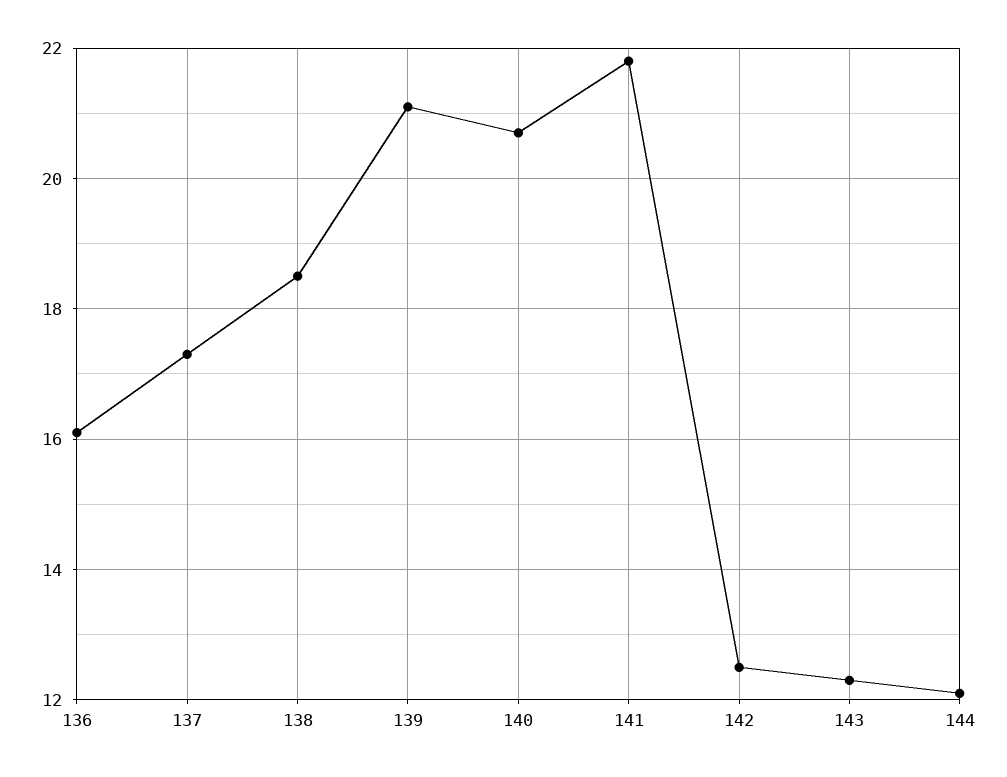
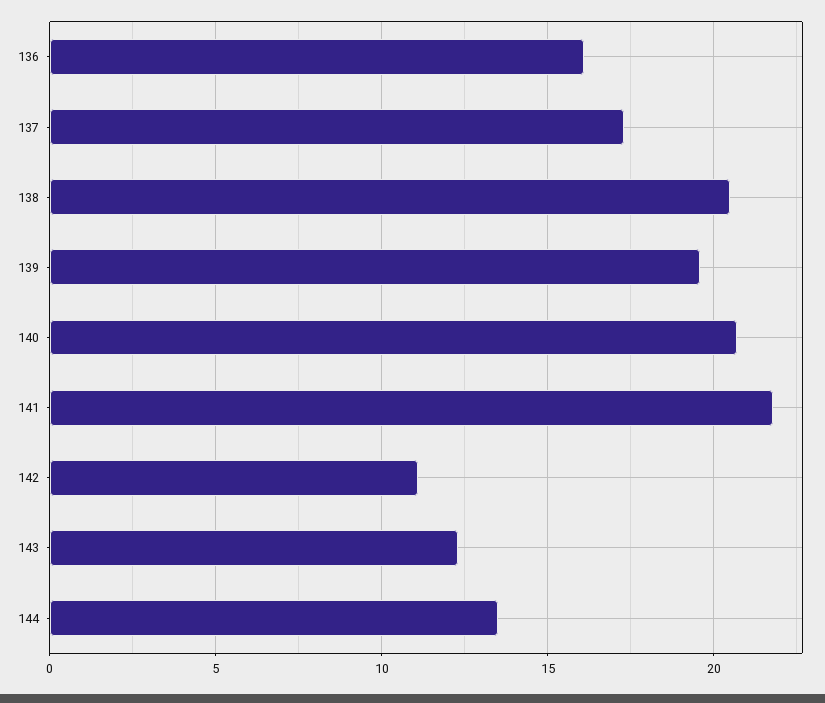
  {
    "136": 16,
    "137": 17.5,
-   "138": 18.5,
+   "138": 20.5,
-   "139": 21,
+   "139": 19.5,
    "140": 20.5,
    "141": 22,
-   "142": 12.5,
+   "142": 11,
    "143": 12.5,
-   "144": 12
+   "144": 13.5
  }

